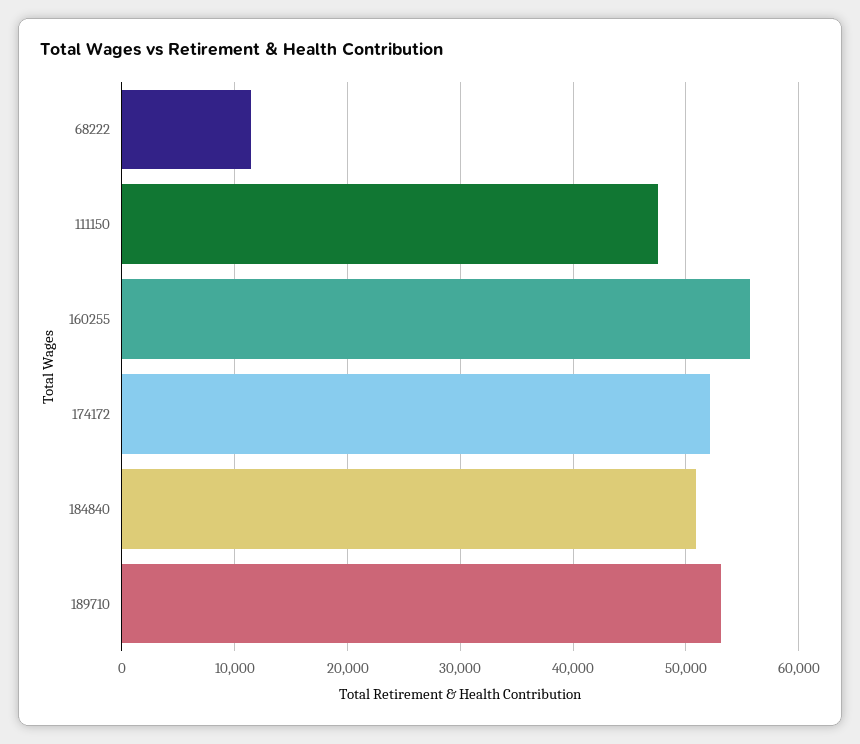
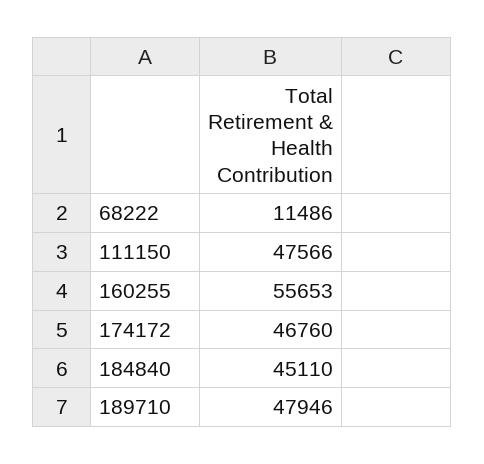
  {
    "68222": 11486,
    "111150": 47566,
    "160255": 55653,
-   "174172": 52000,
+   "174172": 46760,
-   "184840": 51000,
+   "184840": 45110,
-   "189710": 53000
+   "189710": 47946
  }

